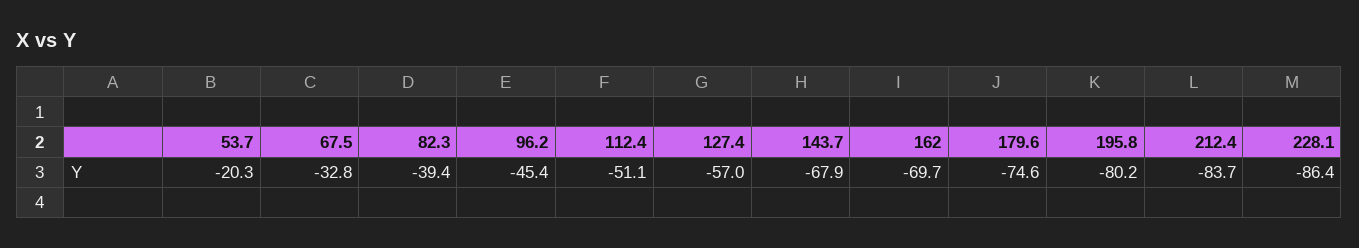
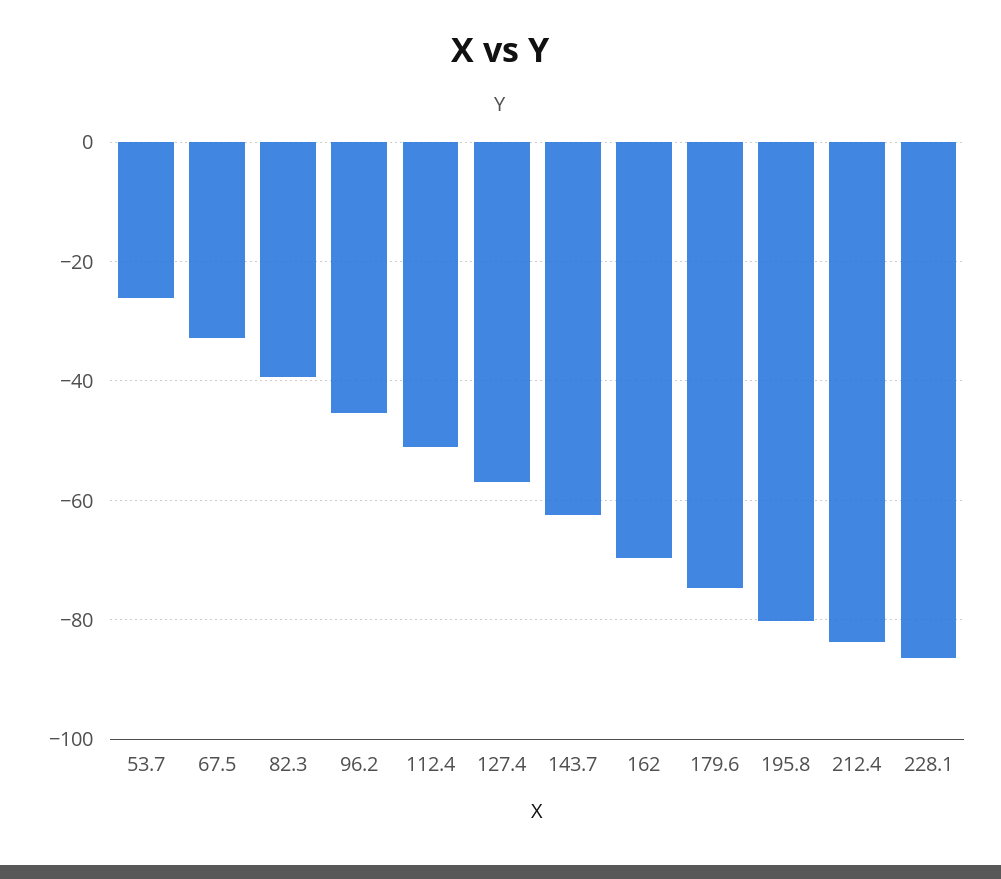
  {
-   "53.7": -20.3,
+   "53.7": -26,
    "67.5": -32.8,
    "82.3": -39.4,
    "96.2": -45.4,
    "112.4": -51.1,
    "127.4": -57,
-   "143.7": -67.9,
+   "143.7": -62,
    "162": -69.7,
    "179.6": -74.6,
    "195.8": -80.2,
    "212.4": -83.7,
    "228.1": -86.4
  }

